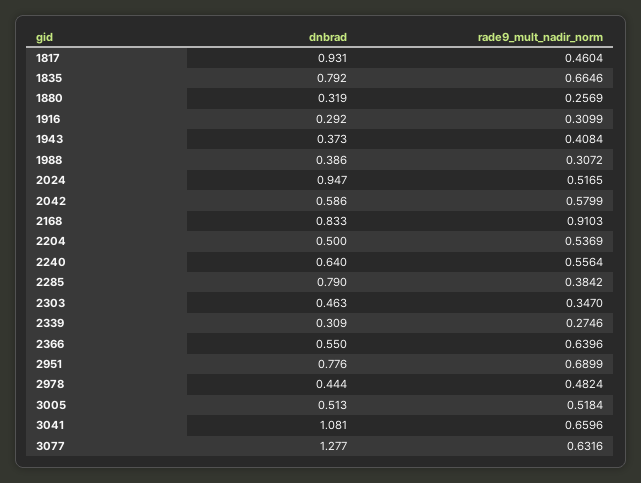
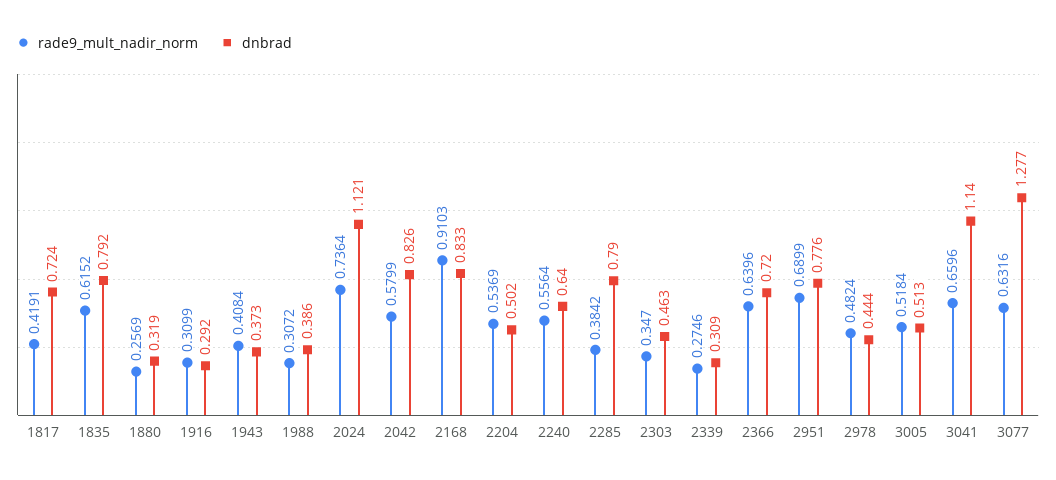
  {
    "dnbrad": {
-     "1817": 0.931,
+     "1817": 0.724,
      "1835": 0.792,
      "1880": 0.319,
      "1916": 0.292,
      "1943": 0.373,
      "1988": 0.386,
-     "2024": 0.947,
+     "2024": 1.121,
-     "2042": 0.586,
+     "2042": 0.826,
      "2168": 0.833,
-     "2204": 0.5,
+     "2204": 0.502,
      "2240": 0.64,
      "2285": 0.79,
      "2303": 0.463,
      "2339": 0.309,
-     "2366": 0.55,
+     "2366": 0.72,
      "2951": 0.776,
      "2978": 0.444,
      "3005": 0.513,
-     "3041": 1.081,
+     "3041": 1.14,
      "3077": 1.277
    },
    "rade9_mult_nadir_norm": {
-     "1817": 0.4604,
+     "1817": 0.4191,
-     "1835": 0.6646,
+     "1835": 0.6152,
      "1880": 0.2569,
      "1916": 0.3099,
      "1943": 0.4084,
      "1988": 0.3072,
-     "2024": 0.5165,
+     "2024": 0.7364,
      "2042": 0.5799,
      "2168": 0.9103,
      "2204": 0.5369,
      "2240": 0.5564,
      "2285": 0.3842,
      "2303": 0.347,
      "2339": 0.2746,
      "2366": 0.6396,
      "2951": 0.6899,
      "2978": 0.4824,
      "3005": 0.5184,
      "3041": 0.6596,
      "3077": 0.6316
    }
  }

